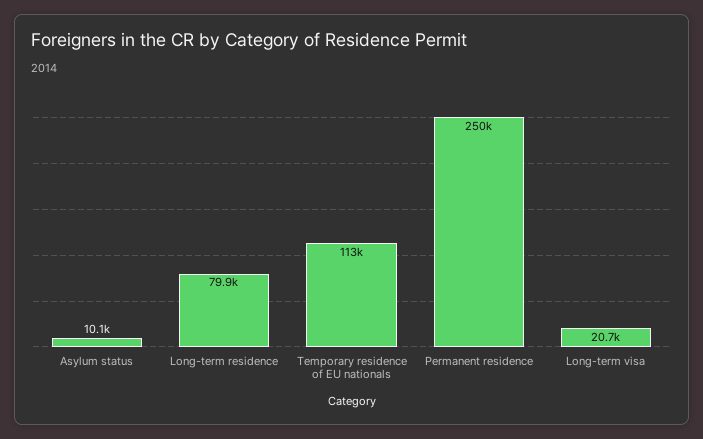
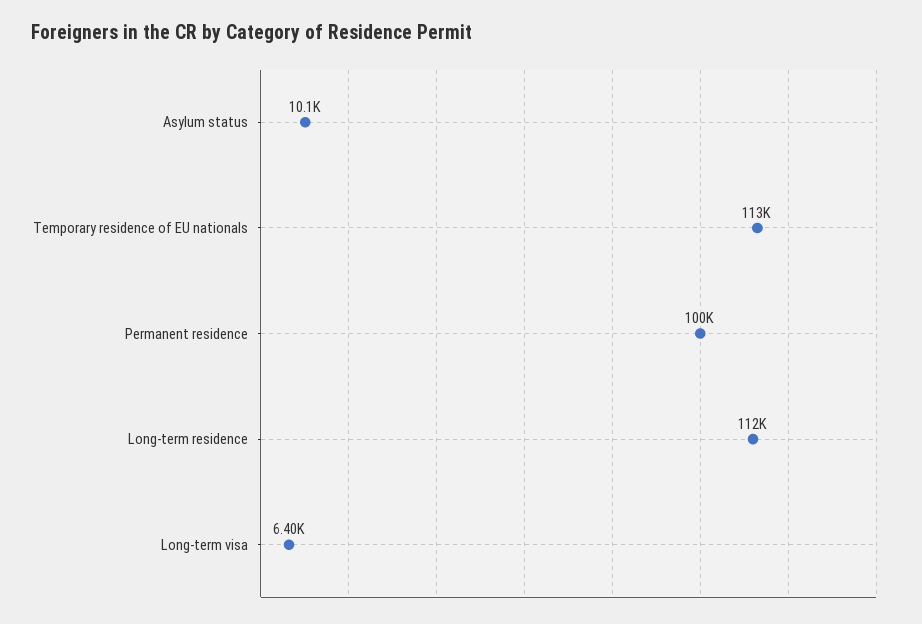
  {
    "Asylum status": 10100,
-   "Long-term residence": 79900,
+   "Long-term residence": 112000,
    "Temporary residence of EU nationals": 113000,
-   "Permanent residence": 250000,
+   "Permanent residence": 100000,
-   "Long-term visa": 20700
+   "Long-term visa": 6400
  }

